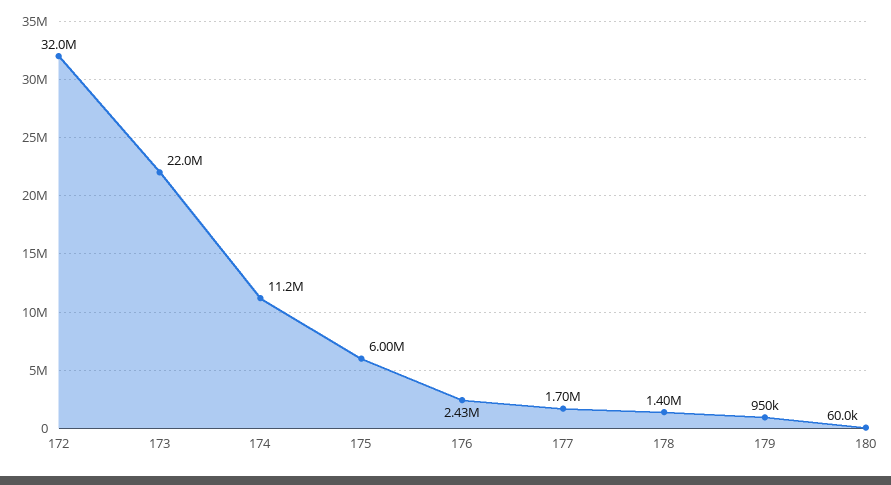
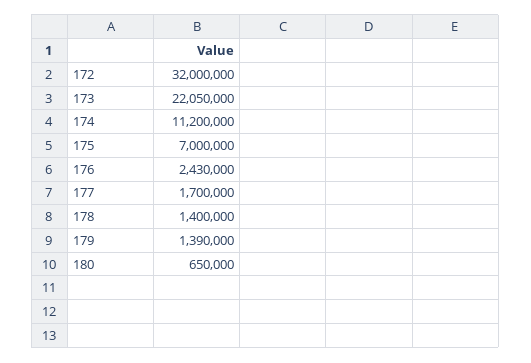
  {
    "172": 32000000,
-   "173": 22000000,
+   "173": 22050000,
    "174": 11200000,
-   "175": 6000000,
+   "175": 7000000,
    "176": 2430000,
    "177": 1700000,
    "178": 1400000,
-   "179": 950000,
+   "179": 1390000,
-   "180": 60000
+   "180": 650000
  }

